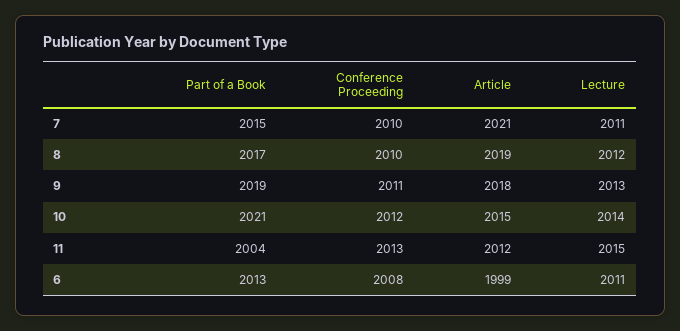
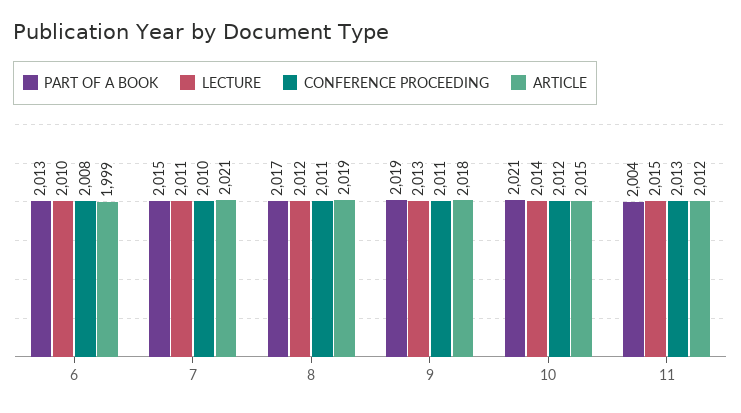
  {
    "Part of a Book": {
      "7": 2015,
      "8": 2017,
      "9": 2019,
      "10": 2021,
      "11": 2004,
      "6": 2013
    },
    "Conference Proceeding": {
      "7": 2010,
-     "8": 2010,
+     "8": 2011,
      "9": 2011,
      "10": 2012,
      "11": 2013,
      "6": 2008
    },
    "Article": {
      "7": 2021,
      "8": 2019,
      "9": 2018,
      "10": 2015,
      "11": 2012,
      "6": 1999
    },
    "Lecture": {
      "7": 2011,
      "8": 2012,
      "9": 2013,
      "10": 2014,
      "11": 2015,
-     "6": 2011
+     "6": 2010
    }
  }

